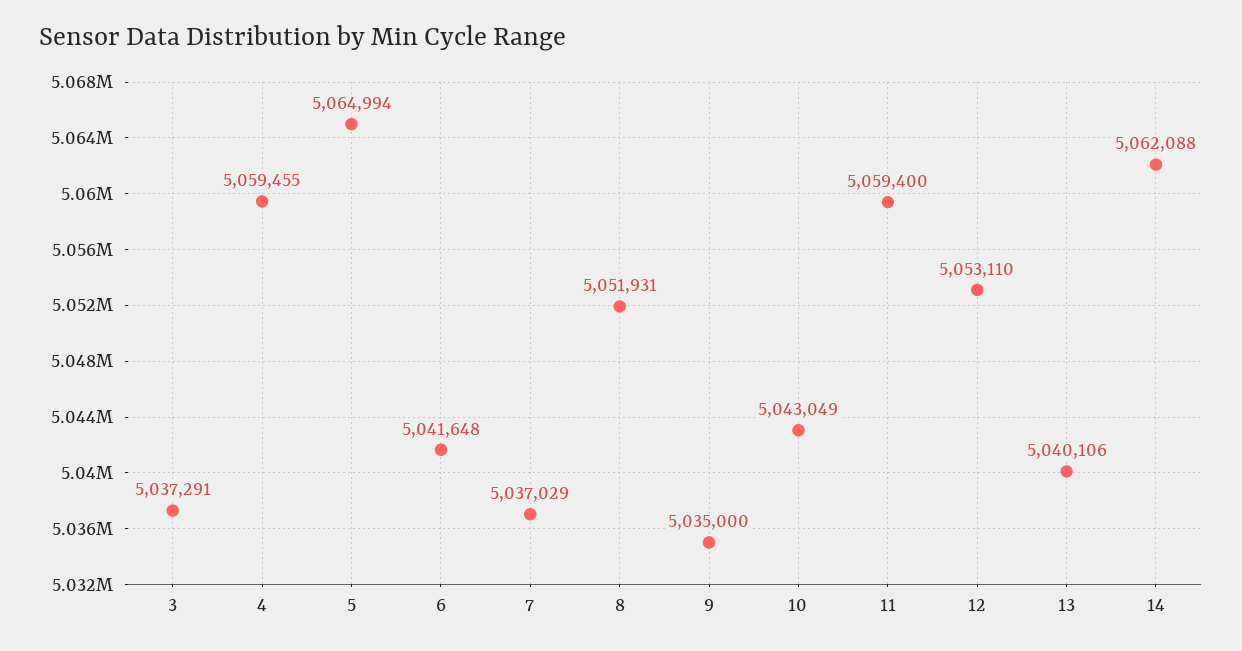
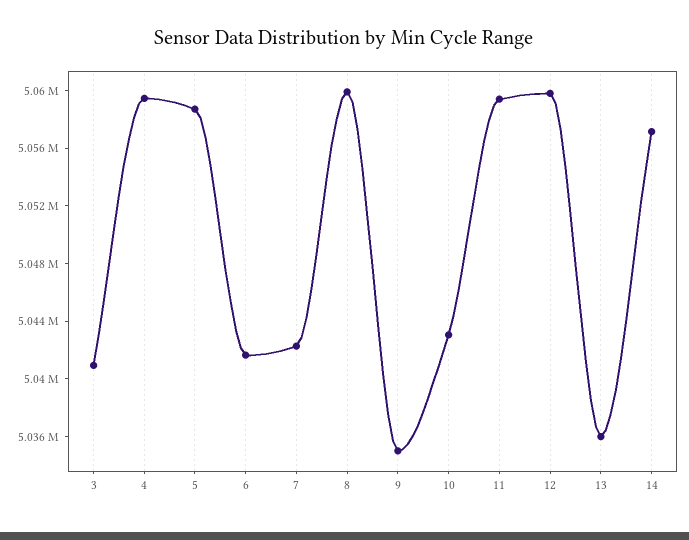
  {
-   "3": 5037291,
+   "3": 5041000,
    "4": 5059455,
-   "5": 5064994,
+   "5": 5059000,
    "6": 5041648,
-   "7": 5037029,
+   "7": 5042000,
-   "8": 5051931,
+   "8": 5060000,
    "9": 5035000,
    "10": 5043049,
    "11": 5059400,
-   "12": 5053110,
+   "12": 5060000,
-   "13": 5040106,
+   "13": 5036000,
-   "14": 5062088
+   "14": 5057000
  }

